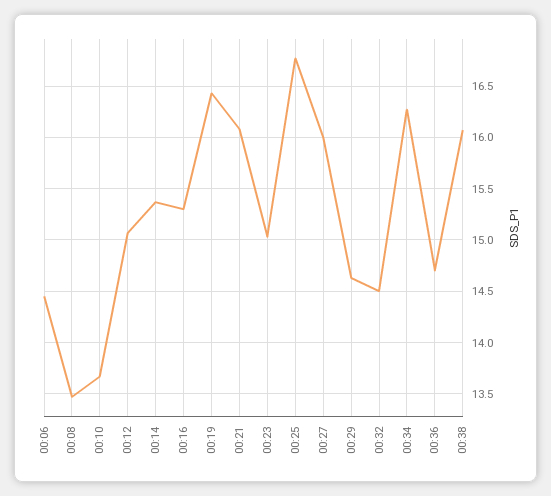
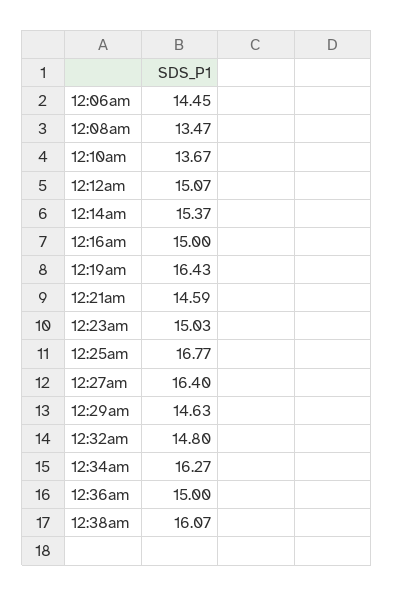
  {
    "00:06": 14.45,
    "00:08": 13.47,
    "00:10": 13.67,
    "00:12": 15.07,
    "00:14": 15.37,
-   "00:16": 15.3,
+   "00:16": 15,
    "00:19": 16.43,
-   "00:21": 16.1,
+   "00:21": 14.59,
    "00:23": 15.03,
    "00:25": 16.77,
-   "00:27": 16,
+   "00:27": 16.4,
    "00:29": 14.63,
-   "00:32": 14.5,
+   "00:32": 14.8,
    "00:34": 16.27,
-   "00:36": 14.7,
+   "00:36": 15,
    "00:38": 16.07
  }

